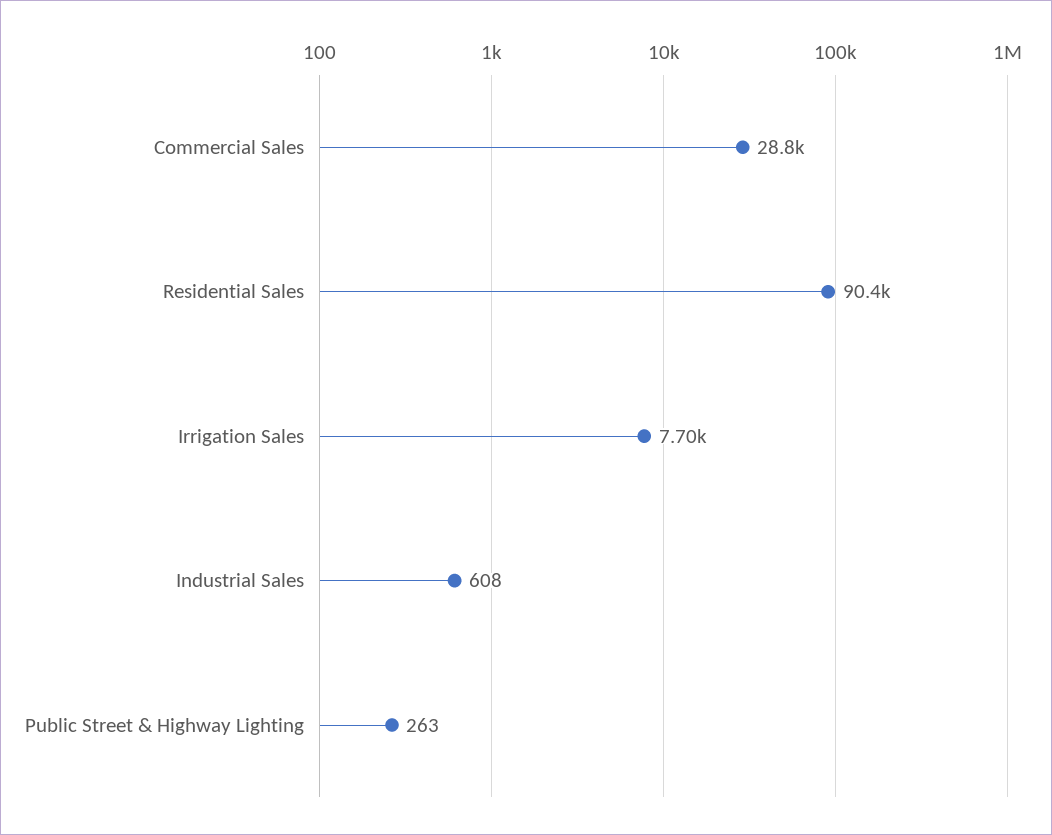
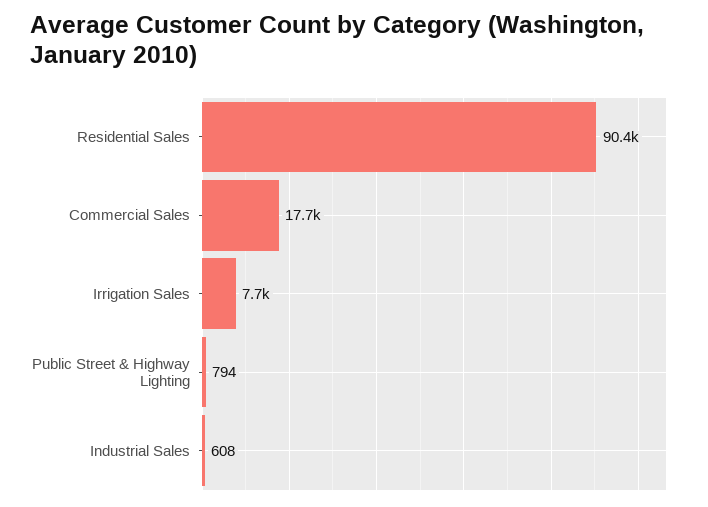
  {
-   "Commercial Sales": 28800,
+   "Commercial Sales": 17700,
    "Residential Sales": 90400,
    "Irrigation Sales": 7700,
    "Industrial Sales": 608,
-   "Public Street & Highway Lighting": 263
+   "Public Street & Highway Lighting": 794
  }

